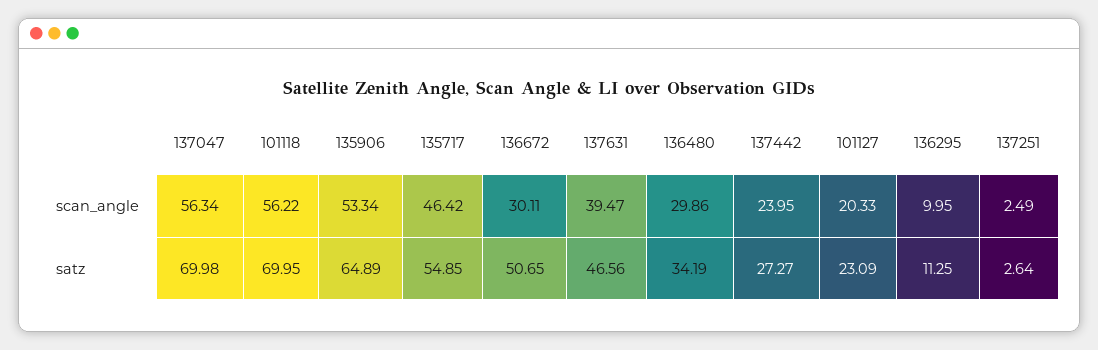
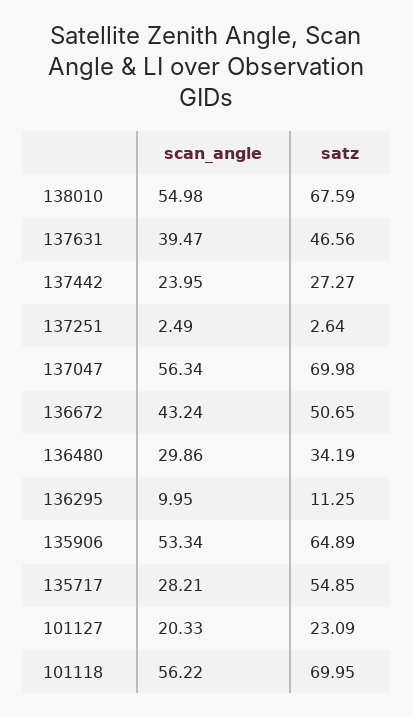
  {
    "137047": {
      "scan_angle": 56.34,
      "satz": 69.98
    },
    "101118": {
      "scan_angle": 56.22,
      "satz": 69.95
    },
    "135906": {
      "scan_angle": 53.34,
      "satz": 64.89
    },
    "135717": {
-     "scan_angle": 46.42,
+     "scan_angle": 28.21,
      "satz": 54.85
    },
    "136672": {
-     "scan_angle": 30.11,
+     "scan_angle": 43.24,
      "satz": 50.65
    },
    "137631": {
      "scan_angle": 39.47,
      "satz": 46.56
    },
    "136480": {
      "scan_angle": 29.86,
      "satz": 34.19
    },
    "137442": {
      "scan_angle": 23.95,
      "satz": 27.27
    },
    "101127": {
      "scan_angle": 20.33,
      "satz": 23.09
    },
    "136295": {
      "scan_angle": 9.95,
      "satz": 11.25
    },
    "137251": {
      "scan_angle": 2.49,
      "satz": 2.64
-   }
+   },
+   "138010": {
+     "scan_angle": 54.98,
+     "satz": 67.59
+   }
  }

